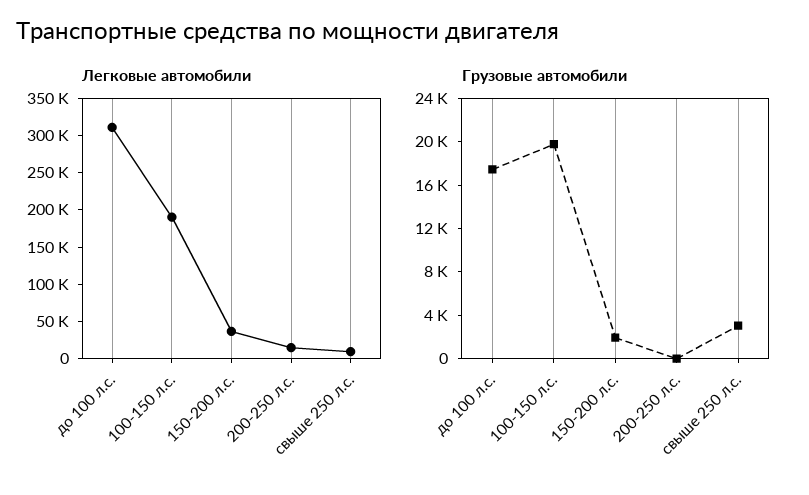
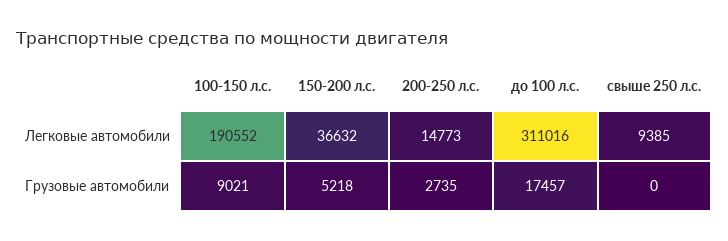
  {
    "Легковые автомобили": {
      "до 100 л.с.": 311016,
      "100-150 л.с.": 190552,
      "150-200 л.с.": 36632,
      "200-250 л.с.": 14773,
      "свыше 250 л.с.": 9385
    },
    "Грузовые автомобили": {
      "до 100 л.с.": 17457,
-     "100-150 л.с.": 20000,
+     "100-150 л.с.": 9021,
-     "150-200 л.с.": 2000,
+     "150-200 л.с.": 5218,
-     "200-250 л.с.": 0,
+     "200-250 л.с.": 2735,
-     "свыше 250 л.с.": 3000
+     "свыше 250 л.с.": 0
    }
  }

